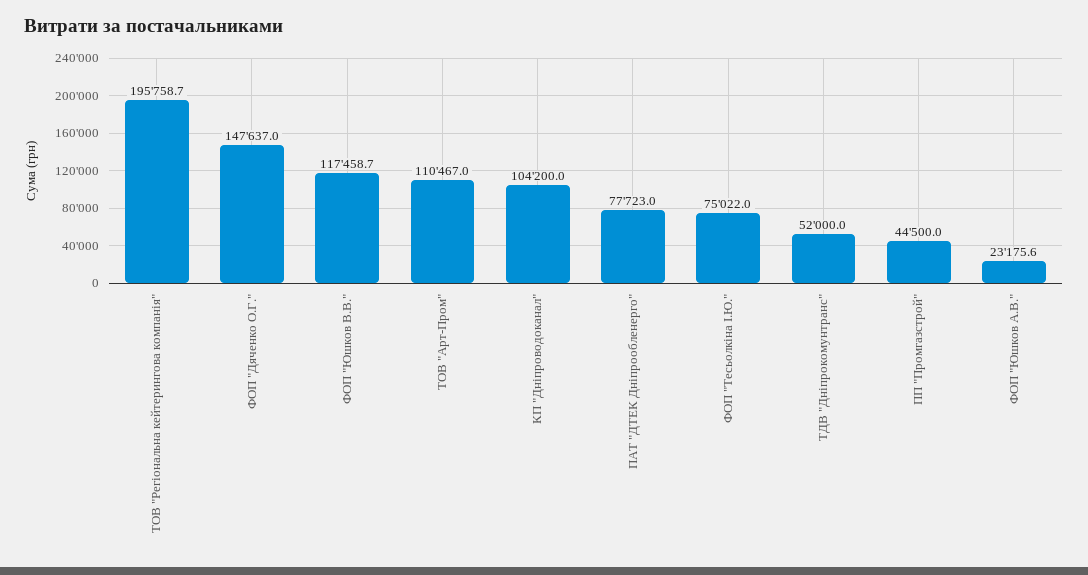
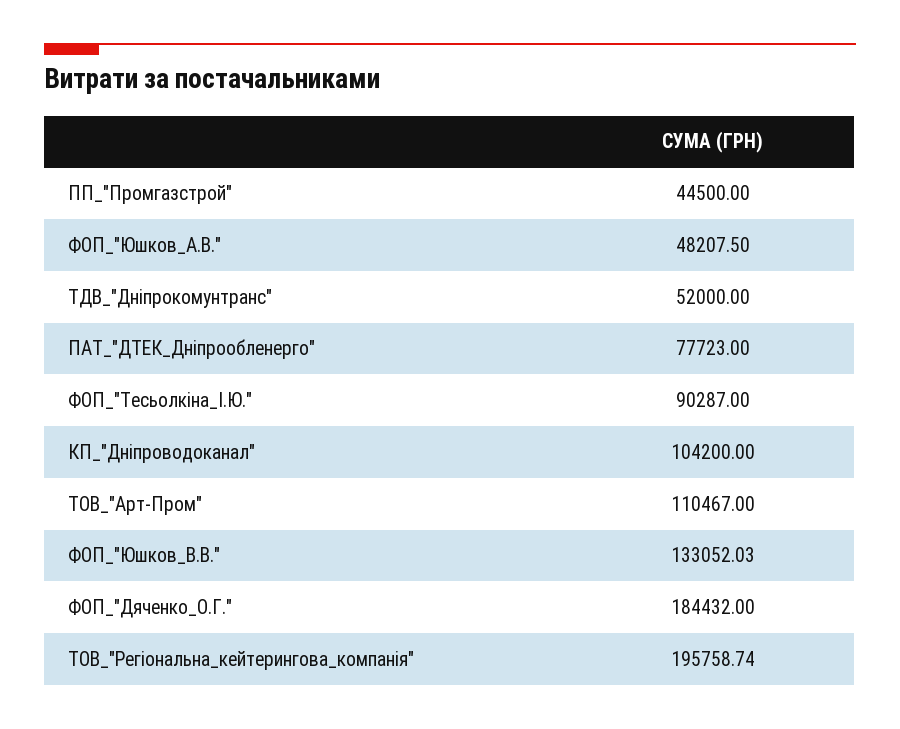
  {
    "ТОВ \"Регіональна кейтерингова компанія\"": 195758.74,
-   "ФОП \"Дяченко О.Г.\"": 147637,
+   "ФОП \"Дяченко О.Г.\"": 184432,
-   "ФОП \"Юшков В.В.\"": 117458.7,
+   "ФОП \"Юшков В.В.\"": 133052.03,
    "ТОВ \"Арт-Пром\"": 110467,
    "КП \"Дніпроводоканал\"": 104200,
    "ПАТ \"ДТЕК Дніпрообленерго\"": 77723,
-   "ФОП \"Тесьолкіна І.Ю.\"": 75022,
+   "ФОП \"Тесьолкіна І.Ю.\"": 90287,
    "ТДВ \"Дніпрокомунтранс\"": 52000,
    "ПП \"Промгазстрой\"": 44500,
-   "ФОП \"Юшков А.В.\"": 23175.6
+   "ФОП \"Юшков А.В.\"": 48207.5
  }

